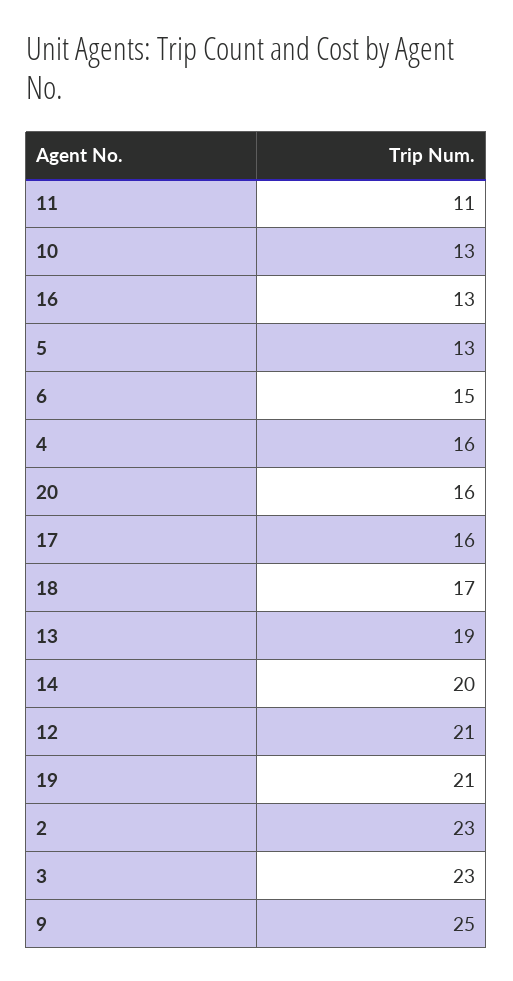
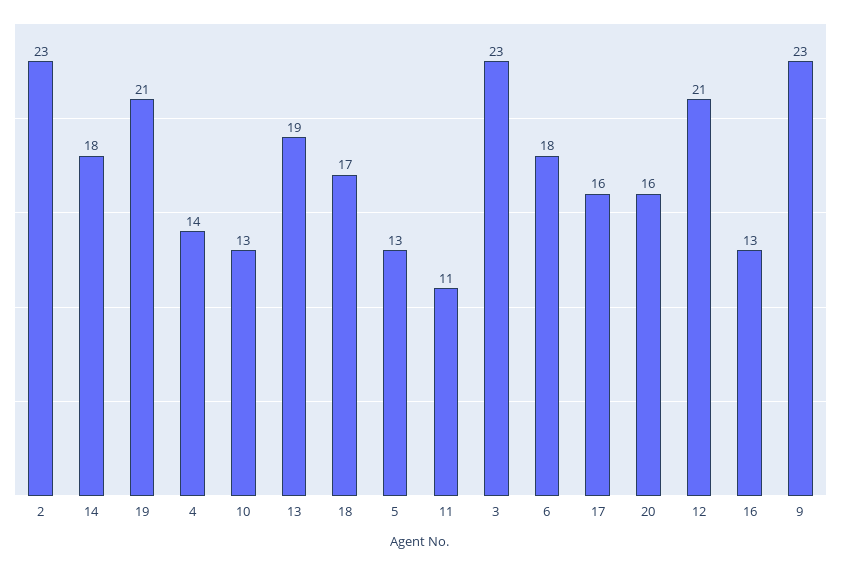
  {
    "11": 11,
    "10": 13,
    "16": 13,
    "5": 13,
-   "6": 15,
+   "6": 18,
-   "4": 16,
+   "4": 14,
    "20": 16,
    "17": 16,
    "18": 17,
    "13": 19,
-   "14": 20,
+   "14": 18,
    "12": 21,
    "19": 21,
    "2": 23,
    "3": 23,
-   "9": 25
+   "9": 23
  }

